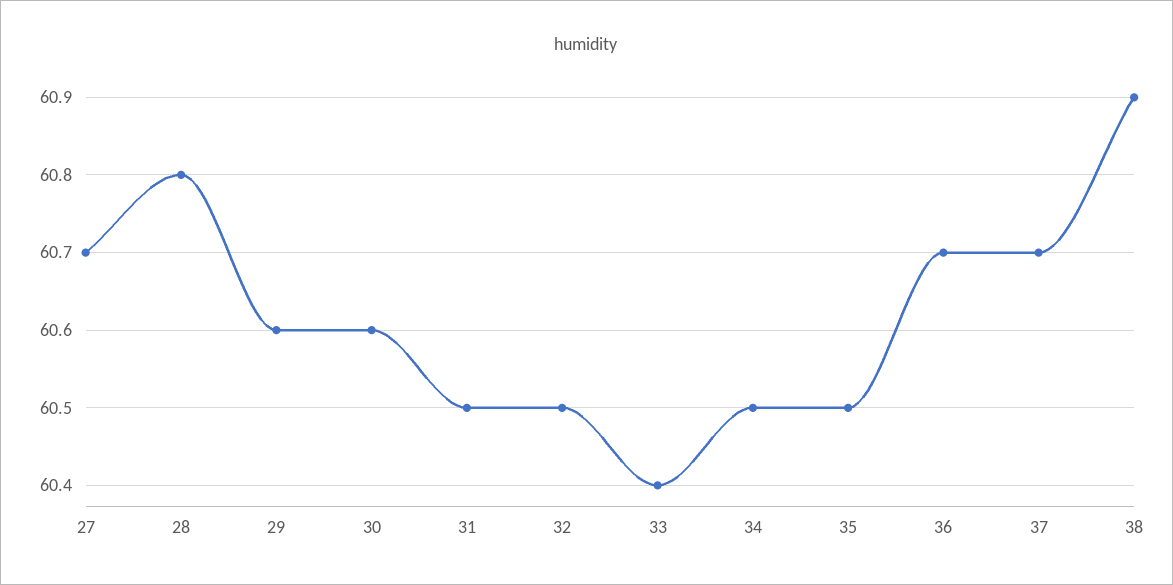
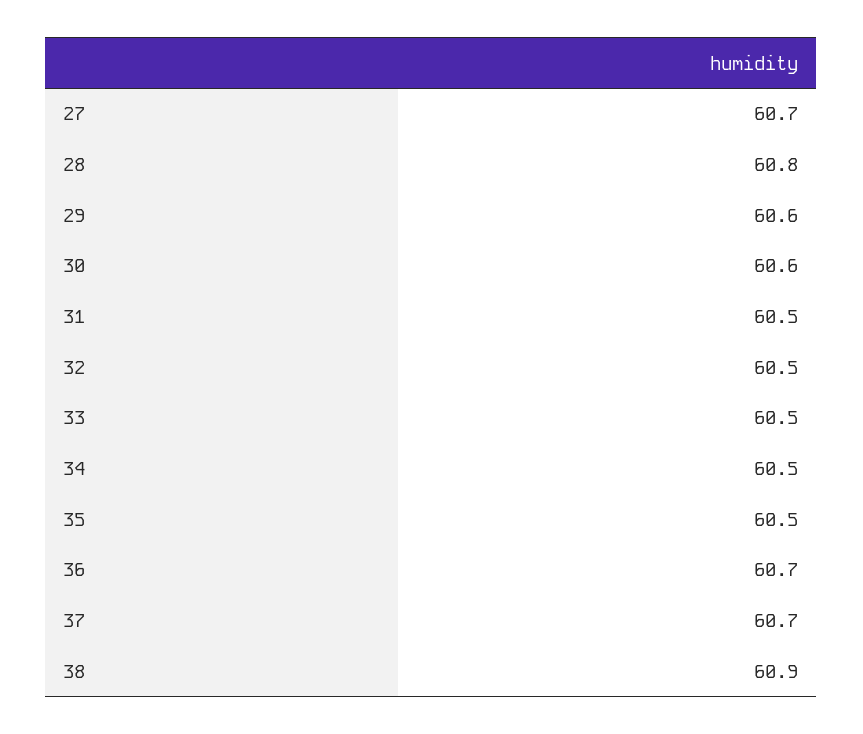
  {
    "27": 60.7,
    "28": 60.8,
    "29": 60.6,
    "30": 60.6,
    "31": 60.5,
    "32": 60.5,
-   "33": 60.4,
+   "33": 60.5,
    "34": 60.5,
    "35": 60.5,
    "36": 60.7,
    "37": 60.7,
    "38": 60.9
  }

